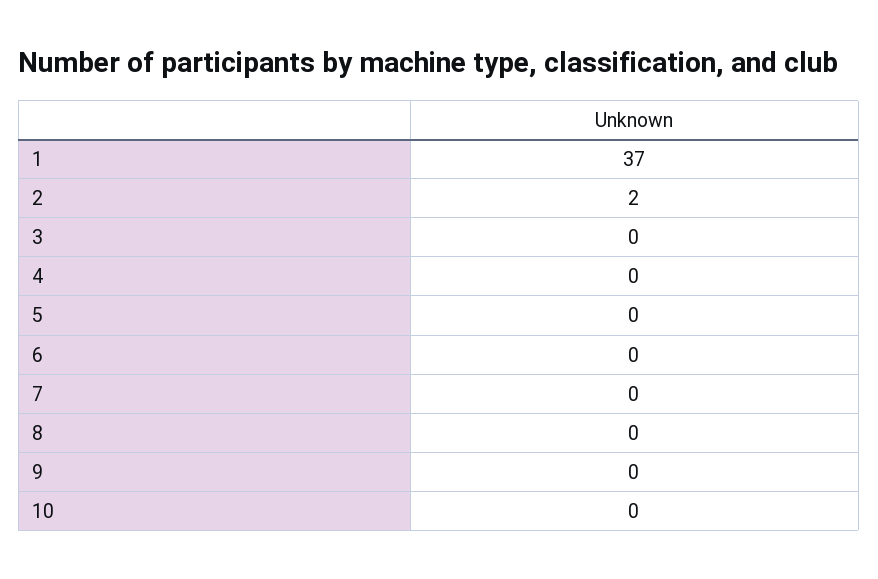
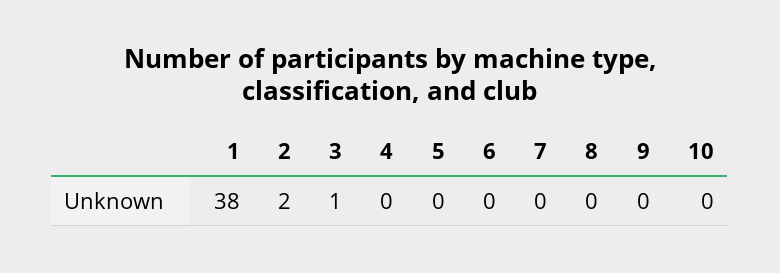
  {
-   "1": 37,
+   "1": 38,
    "2": 2,
-   "3": 0,
+   "3": 1,
    "4": 0,
    "5": 0,
    "6": 0,
    "7": 0,
    "8": 0,
    "9": 0,
    "10": 0
  }

